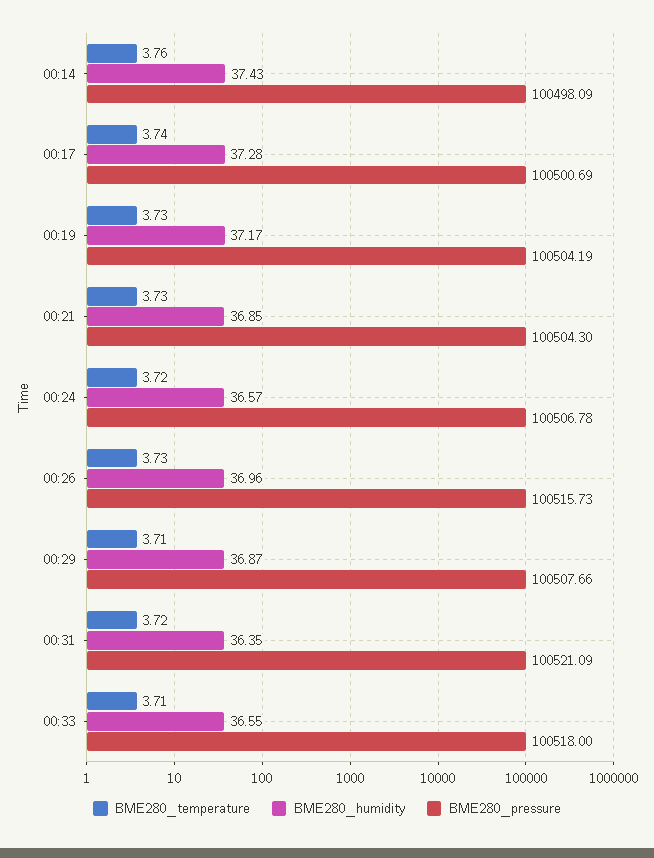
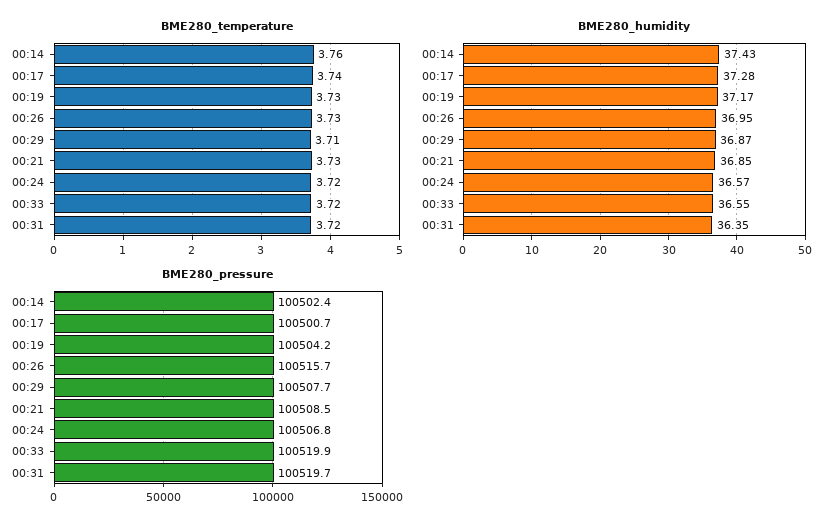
  {
    "BME280_temperature": {
      "00:14": 3.76,
      "00:17": 3.74,
      "00:19": 3.73,
      "00:21": 3.73,
      "00:24": 3.72,
      "00:26": 3.73,
      "00:29": 3.71,
      "00:31": 3.72,
-     "00:33": 3.71
+     "00:33": 3.72
    },
    "BME280_humidity": {
      "00:14": 37.43,
      "00:17": 37.28,
      "00:19": 37.17,
      "00:21": 36.85,
      "00:24": 36.57,
-     "00:26": 36.96,
+     "00:26": 36.95,
      "00:29": 36.87,
      "00:31": 36.35,
      "00:33": 36.55
    },
    "BME280_pressure": {
-     "00:14": 100498.09,
+     "00:14": 100502.4,
      "00:17": 100500.69,
      "00:19": 100504.19,
-     "00:21": 100504.3,
+     "00:21": 100508.5,
      "00:24": 100506.78,
      "00:26": 100515.73,
      "00:29": 100507.66,
-     "00:31": 100521.09,
+     "00:31": 100519.7,
-     "00:33": 100518
+     "00:33": 100519.9
    }
  }

